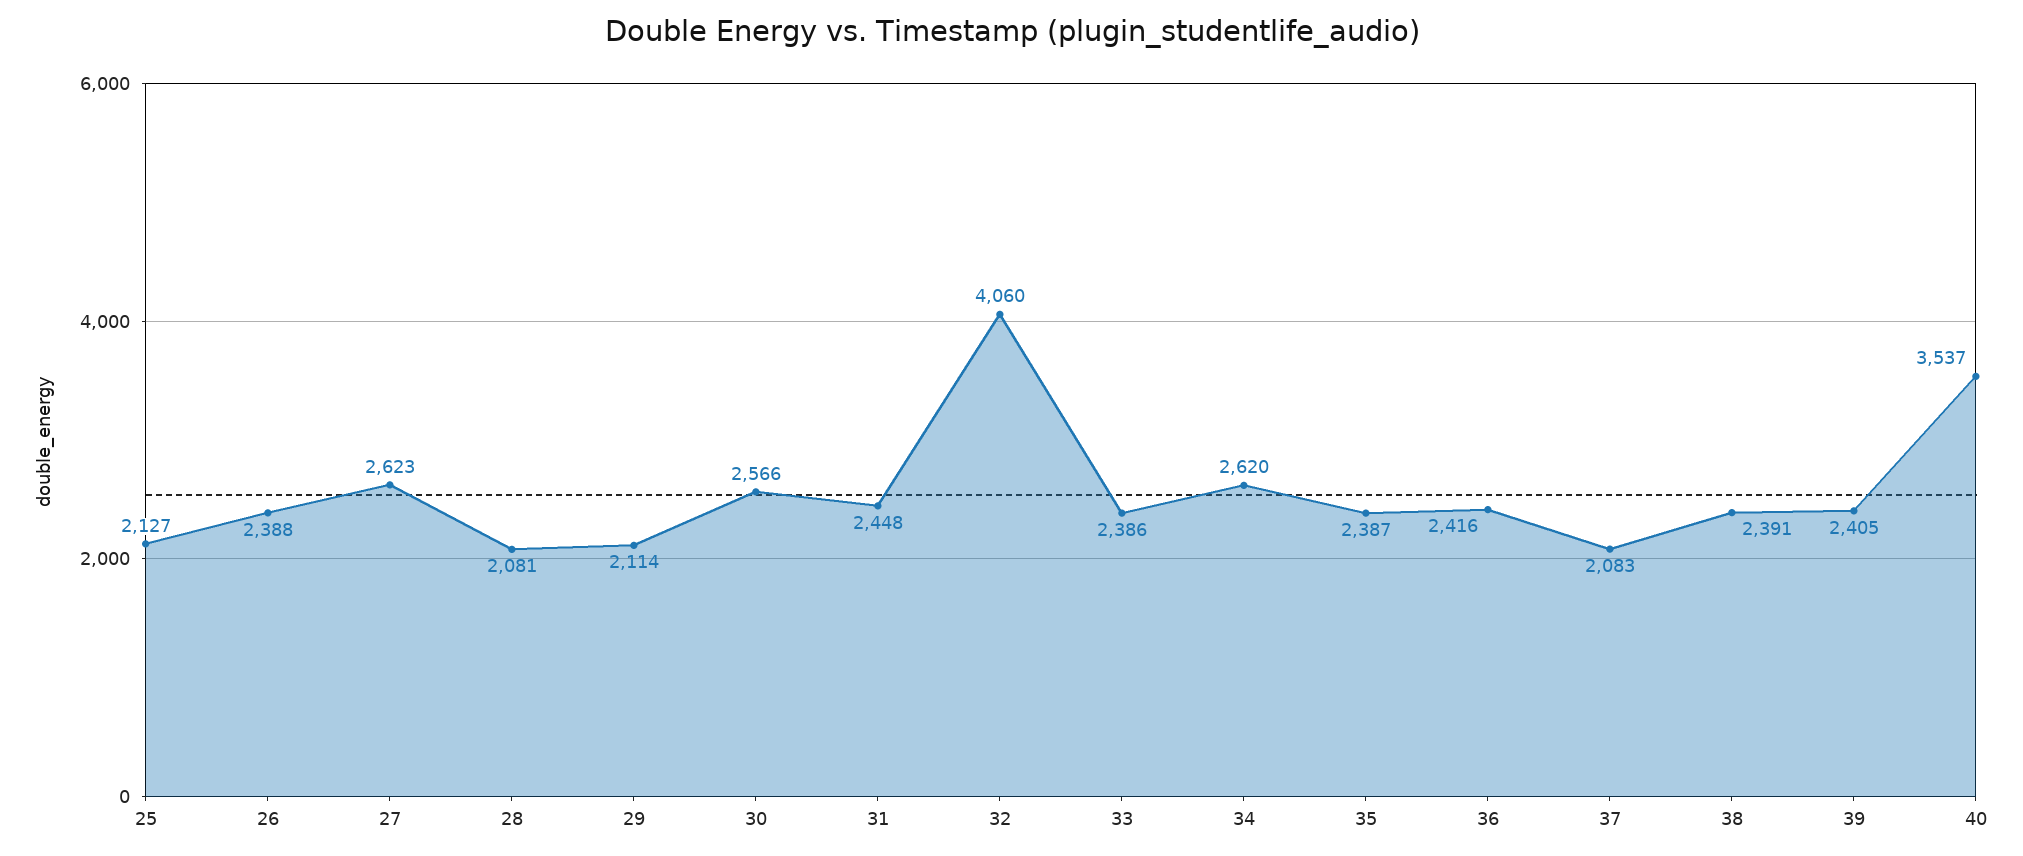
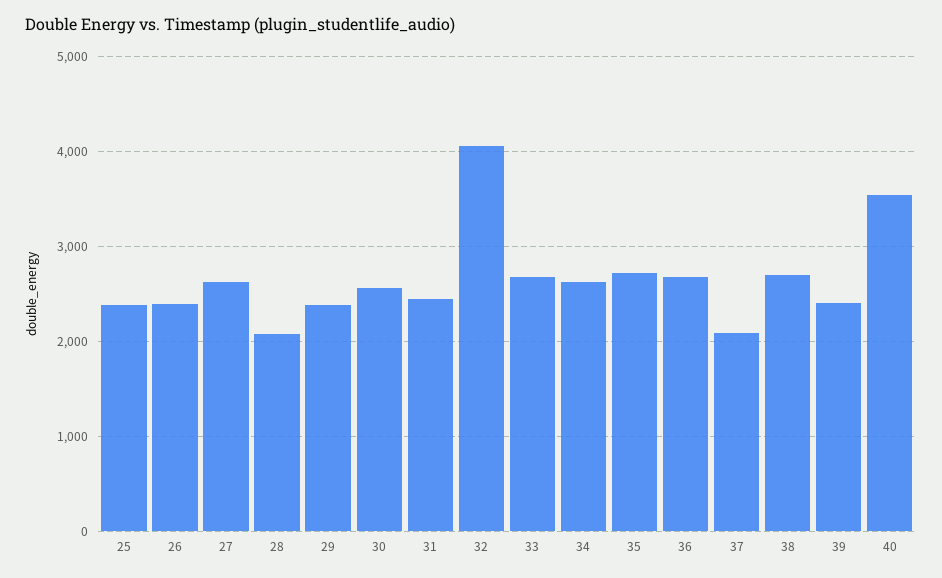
  {
-   "25": 2127,
+   "25": 2400,
    "26": 2388,
    "27": 2623,
    "28": 2081,
-   "29": 2114,
+   "29": 2400,
    "30": 2566,
    "31": 2448,
    "32": 4060,
-   "33": 2386,
+   "33": 2700,
    "34": 2620,
-   "35": 2387,
+   "35": 2700,
-   "36": 2416,
+   "36": 2700,
    "37": 2083,
-   "38": 2391,
+   "38": 2700,
    "39": 2405,
    "40": 3537
  }

